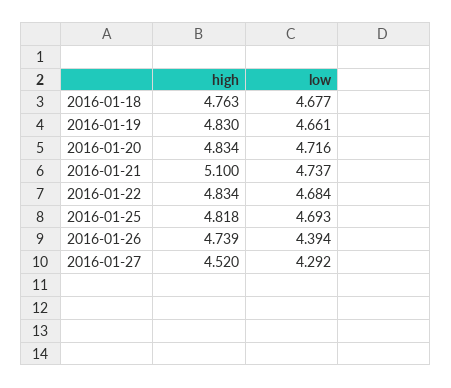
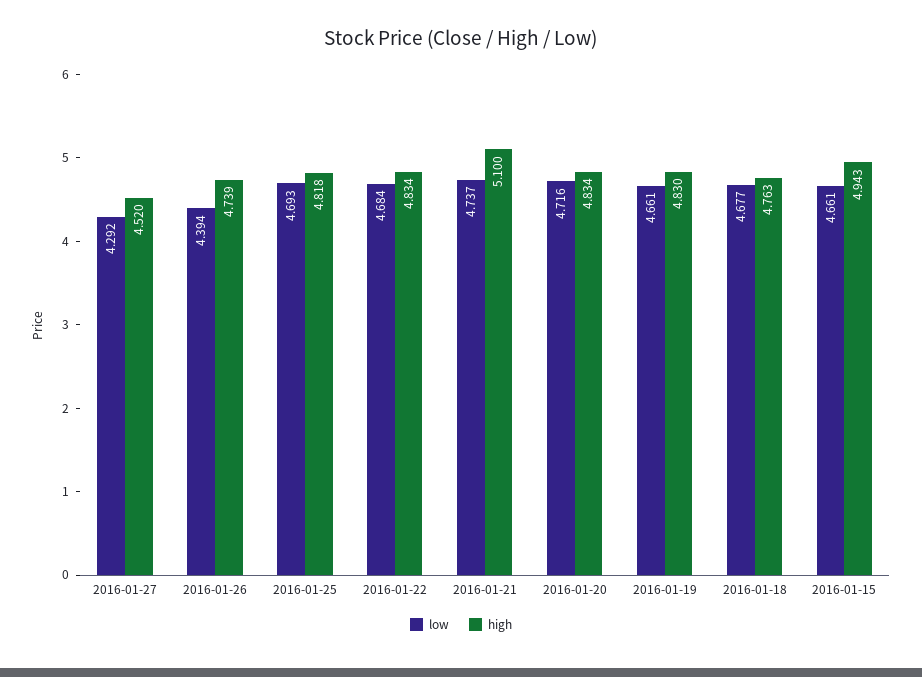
  {
    "high": {
      "2016-01-18": 4.763,
      "2016-01-19": 4.83,
      "2016-01-20": 4.834,
      "2016-01-21": 5.1,
      "2016-01-22": 4.834,
      "2016-01-25": 4.818,
      "2016-01-26": 4.739,
-     "2016-01-27": 4.52
+     "2016-01-27": 4.52,
+     "2016-01-15": 4.943
    },
    "low": {
      "2016-01-18": 4.677,
      "2016-01-19": 4.661,
      "2016-01-20": 4.716,
      "2016-01-21": 4.737,
      "2016-01-22": 4.684,
      "2016-01-25": 4.693,
      "2016-01-26": 4.394,
-     "2016-01-27": 4.292
+     "2016-01-27": 4.292,
+     "2016-01-15": 4.661
    }
  }

